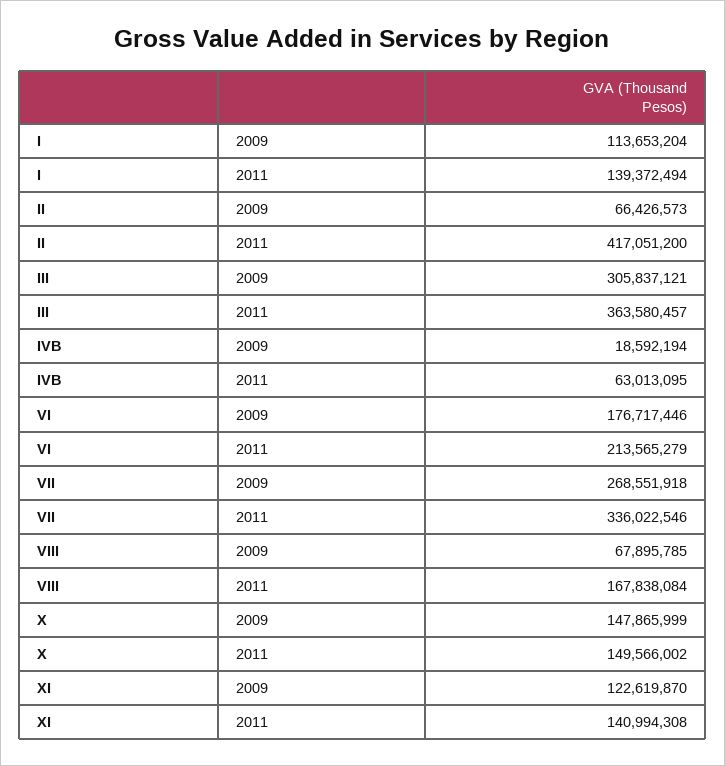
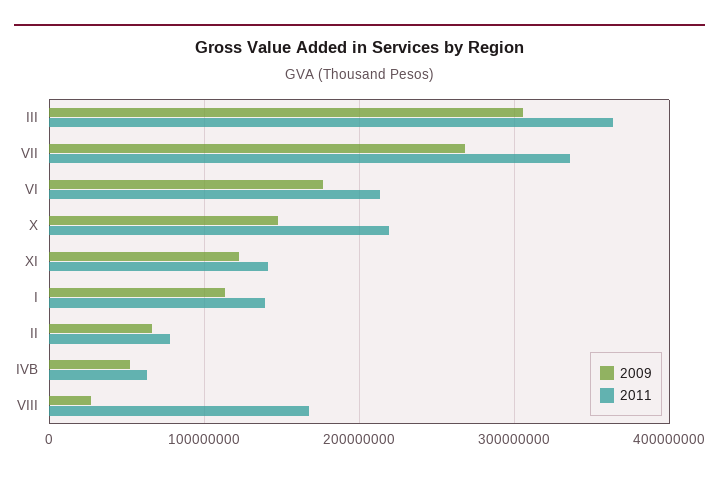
  {
    "2009": {
      "I": 113653204,
      "II": 66426573,
      "III": 305837121,
-     "IVB": 18592194,
+     "IVB": 50000000,
      "VI": 176717446,
      "VII": 268551918,
-     "VIII": 67895785,
+     "VIII": 30000000,
      "X": 147865999,
      "XI": 122619870
    },
    "2011": {
      "I": 139372494,
-     "II": 417051200,
+     "II": 80000000,
      "III": 363580457,
      "IVB": 63013095,
      "VI": 213565279,
      "VII": 336022546,
      "VIII": 167838084,
-     "X": 149566002,
+     "X": 220000000,
      "XI": 140994308
    }
  }

